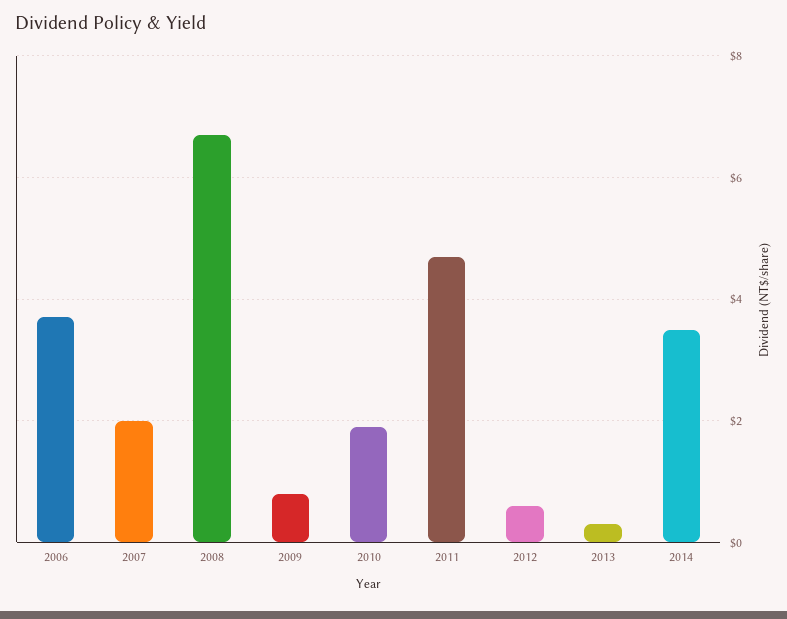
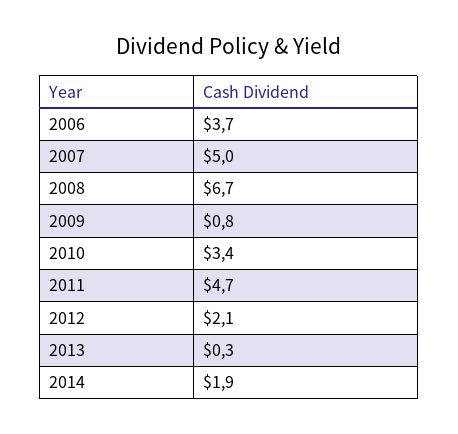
  {
    "2006": 3.7,
-   "2007": 2,
+   "2007": 5,
    "2008": 6.7,
    "2009": 0.8,
-   "2010": 2,
+   "2010": 3.4,
    "2011": 4.7,
-   "2012": 0.5,
+   "2012": 2.1,
    "2013": 0.3,
-   "2014": 3.5
+   "2014": 1.9
  }

